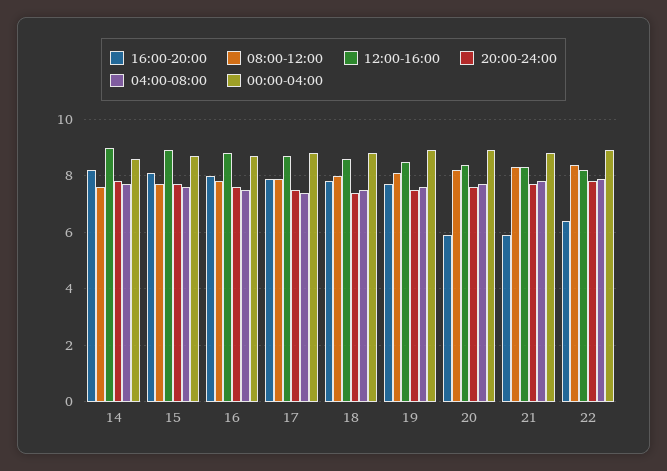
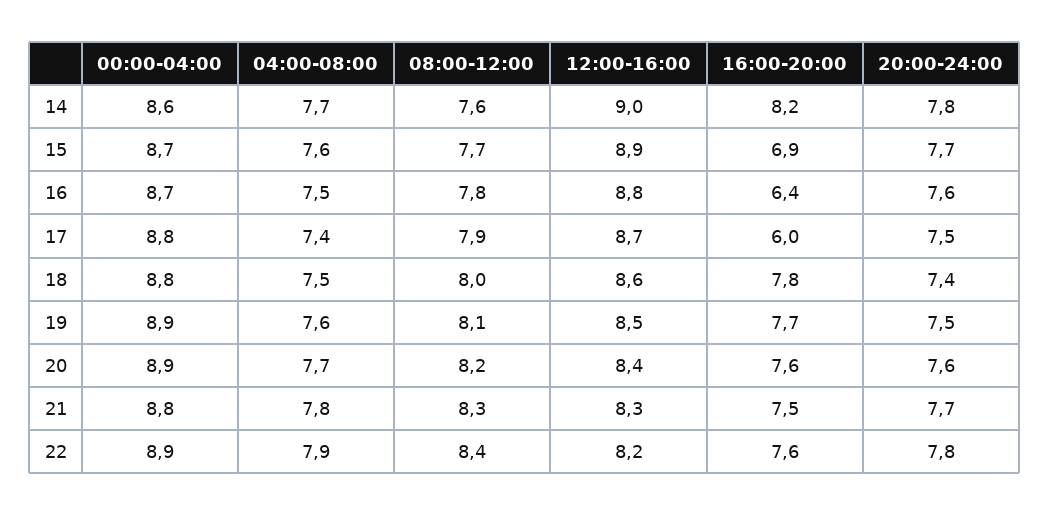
  {
    "16:00-20:00": {
      "14": 8.2,
-     "15": 8,
+     "15": 6.9,
-     "16": 8,
+     "16": 6.4,
-     "17": 8,
+     "17": 6,
      "18": 7.8,
      "19": 7.7,
-     "20": 6,
+     "20": 7.6,
-     "21": 6,
+     "21": 7.5,
-     "22": 6.5
+     "22": 7.6
    },
    "08:00-12:00": {
      "14": 7.6,
      "15": 7.7,
      "16": 7.8,
      "17": 7.9,
      "18": 8,
      "19": 8.1,
      "20": 8.2,
      "21": 8.3,
      "22": 8.4
    },
    "12:00-16:00": {
      "14": 9,
      "15": 8.9,
      "16": 8.8,
      "17": 8.7,
      "18": 8.6,
      "19": 8.5,
      "20": 8.4,
      "21": 8.3,
      "22": 8.2
    },
    "20:00-24:00": {
      "14": 7.8,
      "15": 7.7,
      "16": 7.6,
      "17": 7.5,
      "18": 7.4,
      "19": 7.5,
      "20": 7.6,
      "21": 7.7,
      "22": 7.8
    },
    "04:00-08:00": {
      "14": 7.7,
      "15": 7.6,
      "16": 7.5,
      "17": 7.4,
      "18": 7.5,
      "19": 7.6,
      "20": 7.7,
      "21": 7.8,
      "22": 7.9
    },
    "00:00-04:00": {
      "14": 8.6,
      "15": 8.7,
      "16": 8.7,
      "17": 8.8,
      "18": 8.8,
      "19": 8.9,
      "20": 8.9,
      "21": 8.8,
      "22": 8.9
    }
  }

